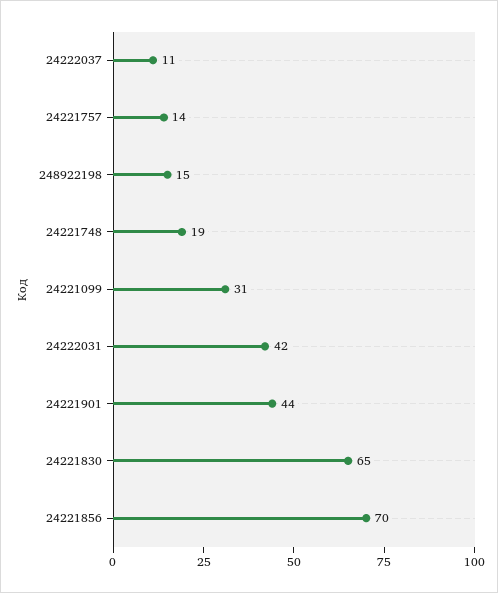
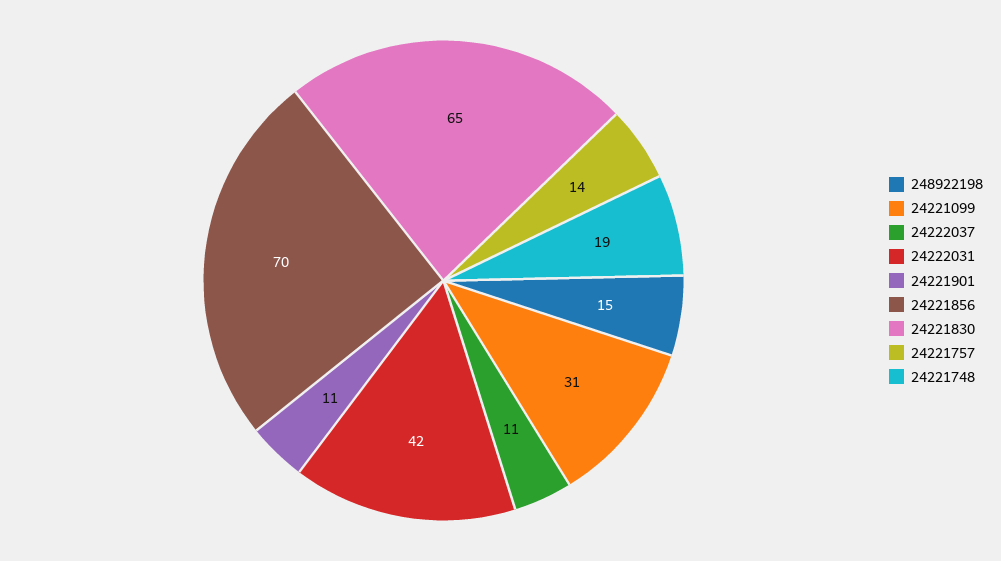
  {
    "24222037": 11,
    "24221757": 14,
    "248922198": 15,
    "24221748": 19,
    "24221099": 31,
    "24222031": 42,
-   "24221901": 44,
+   "24221901": 11,
    "24221830": 65,
    "24221856": 70
  }

